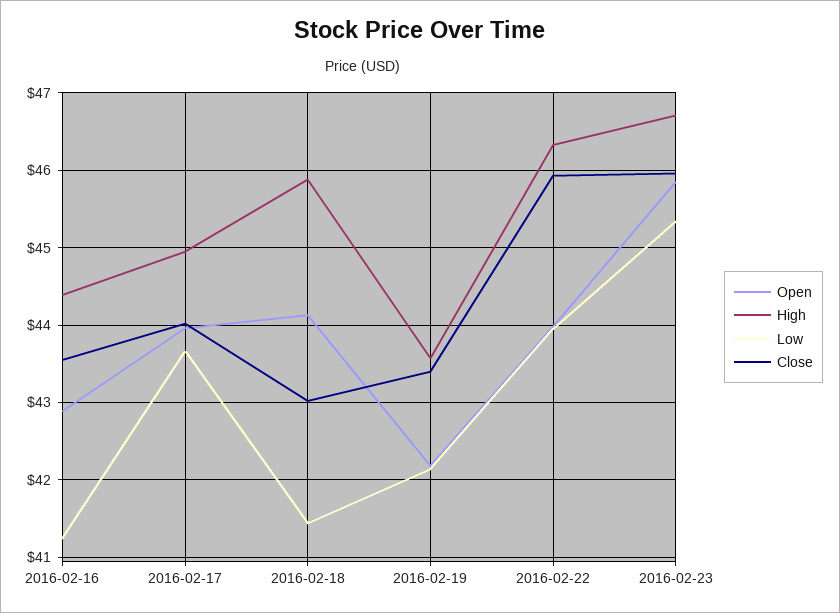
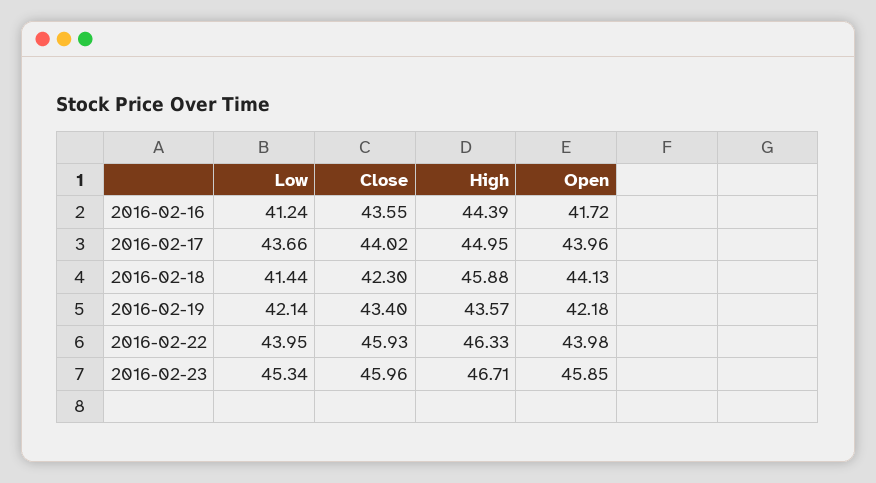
  {
    "Open": {
-     "2016-02-16": 42.9,
+     "2016-02-16": 41.72,
      "2016-02-17": 43.96,
      "2016-02-18": 44.13,
      "2016-02-19": 42.18,
      "2016-02-22": 43.98,
      "2016-02-23": 45.85
    },
    "High": {
      "2016-02-16": 44.39,
      "2016-02-17": 44.95,
      "2016-02-18": 45.88,
      "2016-02-19": 43.57,
      "2016-02-22": 46.33,
      "2016-02-23": 46.71
    },
    "Low": {
      "2016-02-16": 41.24,
      "2016-02-17": 43.66,
      "2016-02-18": 41.44,
      "2016-02-19": 42.14,
      "2016-02-22": 43.95,
      "2016-02-23": 45.34
    },
    "Close": {
      "2016-02-16": 43.55,
      "2016-02-17": 44.02,
-     "2016-02-18": 43,
+     "2016-02-18": 42.3,
      "2016-02-19": 43.4,
      "2016-02-22": 45.93,
      "2016-02-23": 45.96
    }
  }

